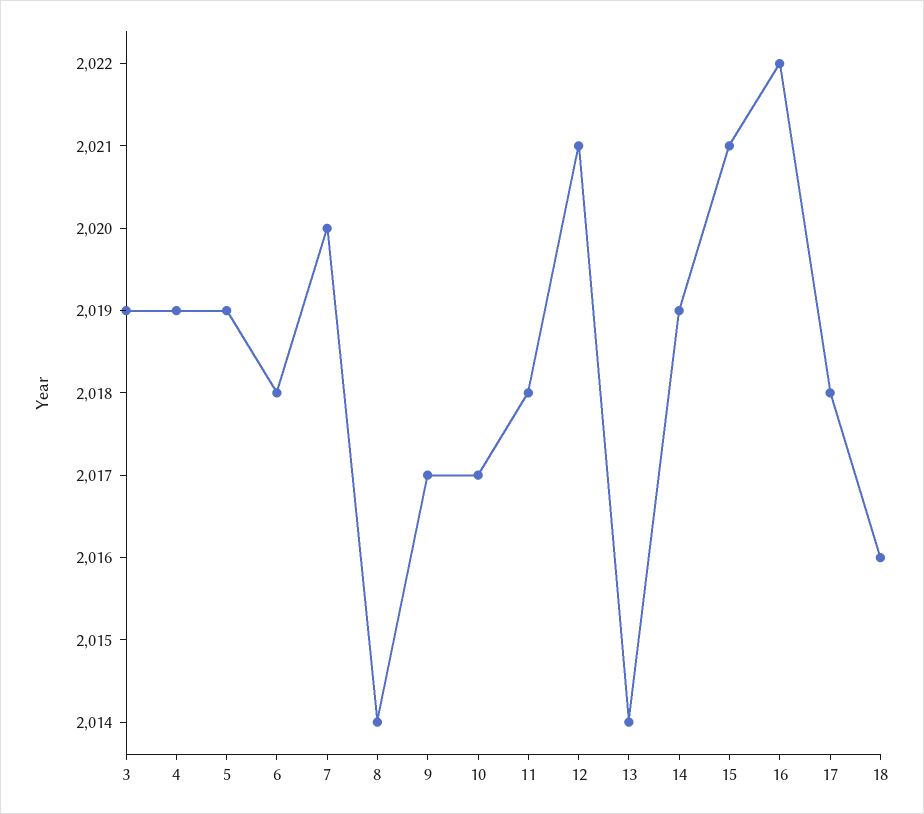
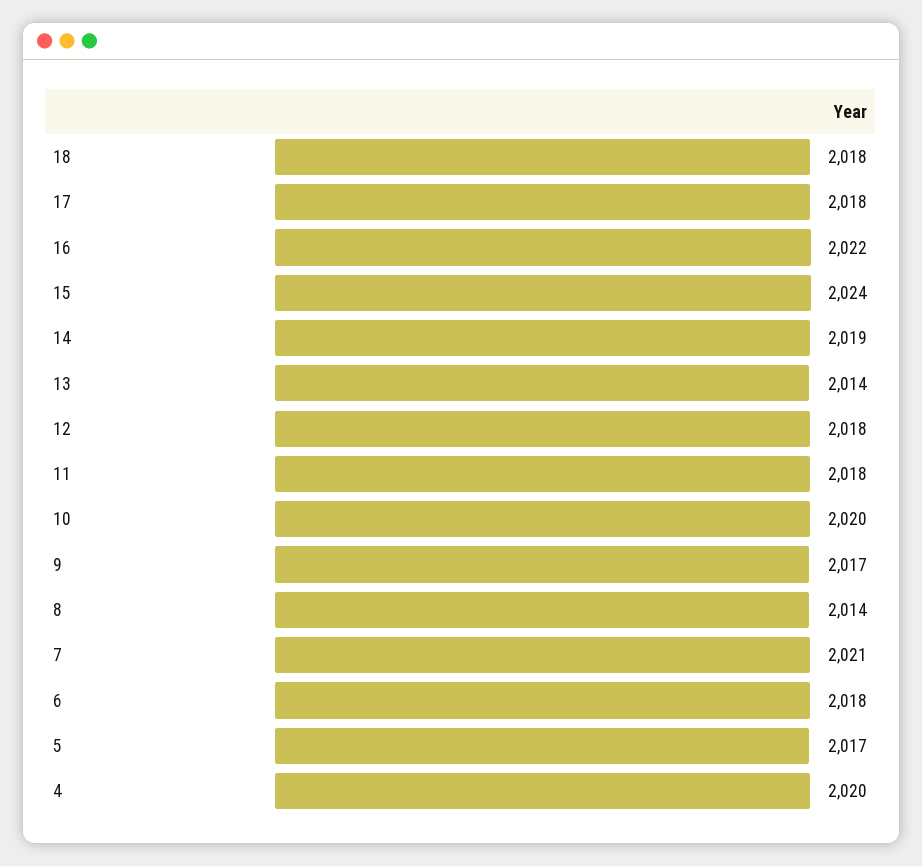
  {
-   "3": 2019,
-   "4": 2019,
+   "4": 2020,
-   "5": 2019,
+   "5": 2017,
    "6": 2018,
-   "7": 2020,
+   "7": 2021,
    "8": 2014,
    "9": 2017,
-   "10": 2017,
+   "10": 2020,
    "11": 2018,
-   "12": 2021,
+   "12": 2018,
    "13": 2014,
    "14": 2019,
-   "15": 2021,
+   "15": 2024,
    "16": 2022,
    "17": 2018,
-   "18": 2016
+   "18": 2018
  }

